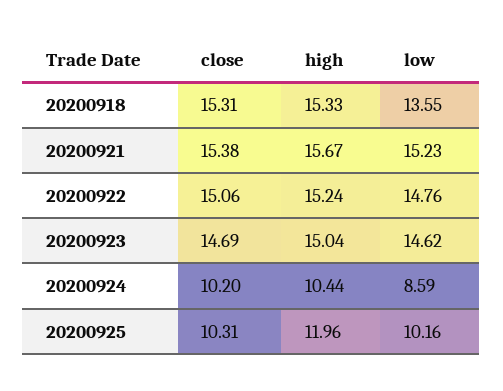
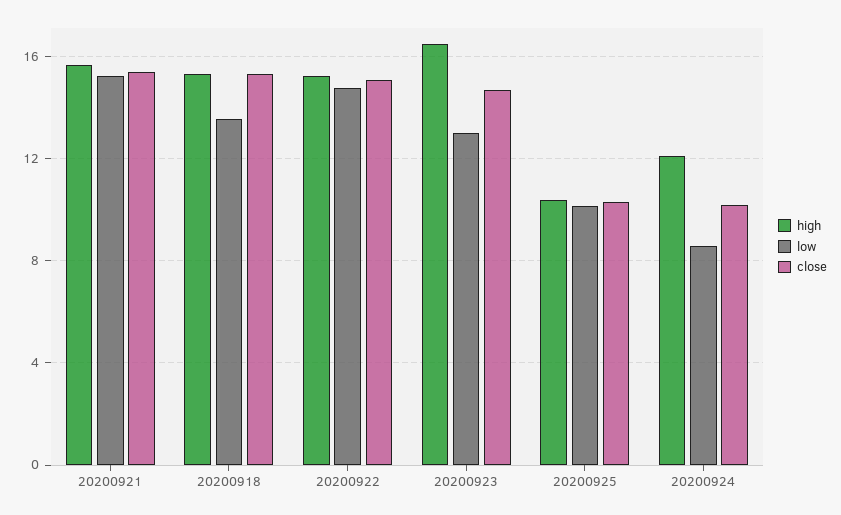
  {
    "close": {
      "20200918": 15.31,
      "20200921": 15.38,
      "20200922": 15.06,
      "20200923": 14.69,
      "20200924": 10.2,
      "20200925": 10.31
    },
    "high": {
      "20200918": 15.33,
      "20200921": 15.67,
      "20200922": 15.24,
-     "20200923": 15.04,
+     "20200923": 16.5,
-     "20200924": 10.44,
+     "20200924": 12,
-     "20200925": 11.96
+     "20200925": 10.5
    },
    "low": {
      "20200918": 13.55,
      "20200921": 15.23,
      "20200922": 14.76,
-     "20200923": 14.62,
+     "20200923": 13,
      "20200924": 8.59,
      "20200925": 10.16
    }
  }

